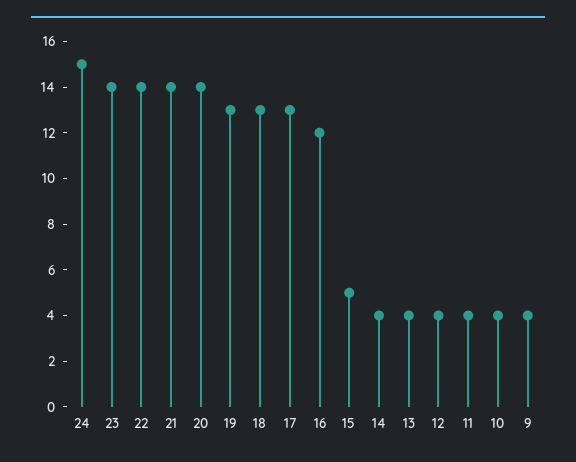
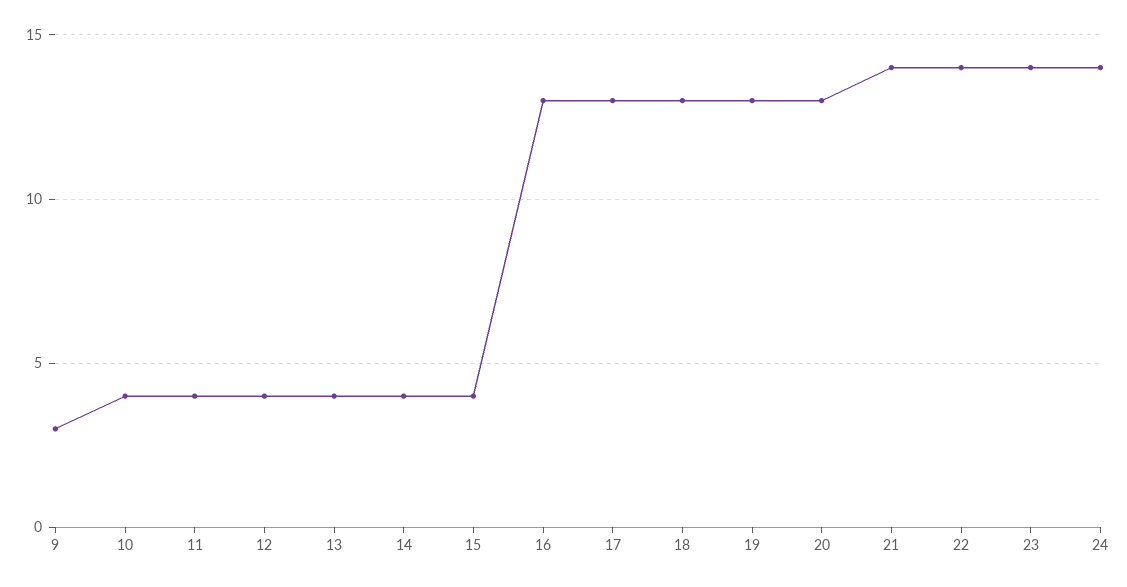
  {
-   "24": 15,
+   "24": 14,
    "23": 14,
    "22": 14,
    "21": 14,
-   "20": 14,
+   "20": 13,
    "19": 13,
    "18": 13,
    "17": 13,
-   "16": 12,
+   "16": 13,
-   "15": 5,
+   "15": 4,
    "14": 4,
    "13": 4,
    "12": 4,
    "11": 4,
    "10": 4,
-   "9": 4
+   "9": 3
  }

